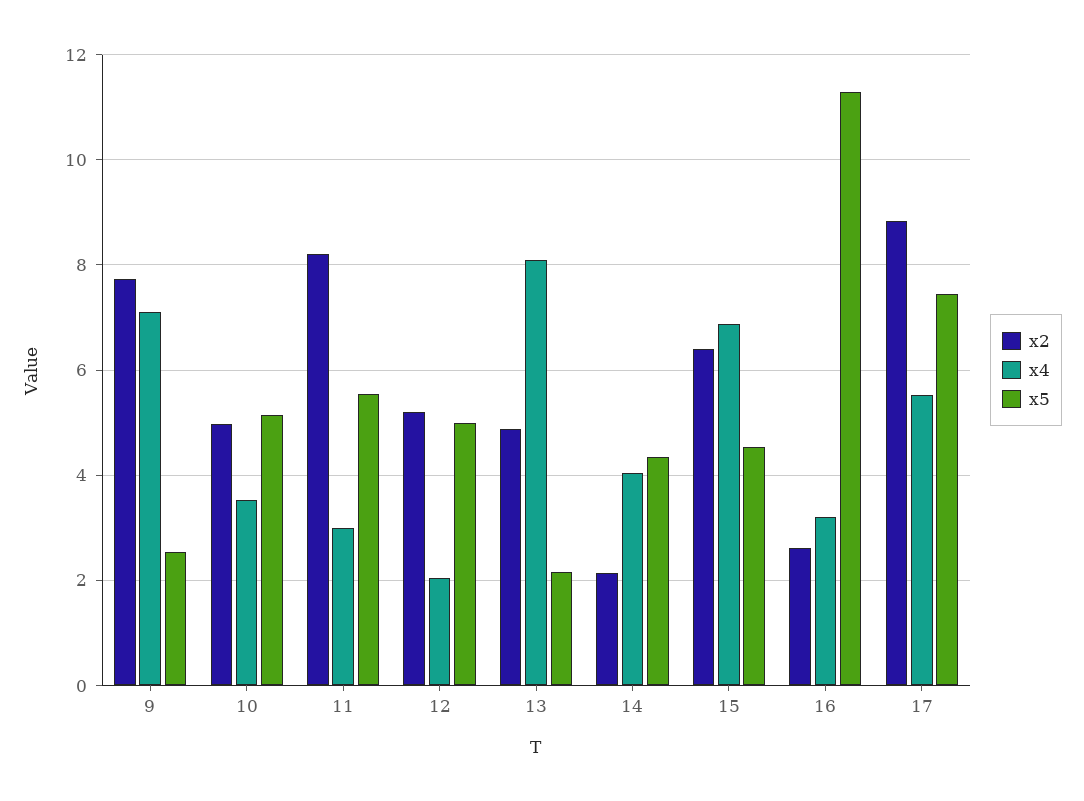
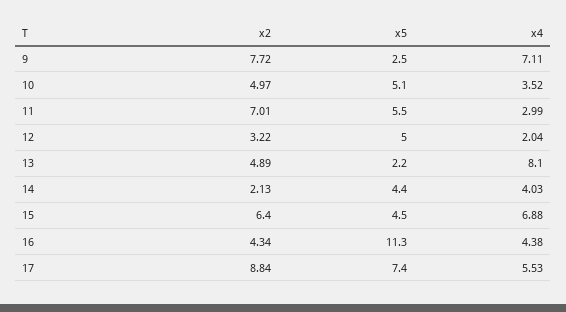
  {
    "x2": {
      "9": 7.72,
      "10": 4.97,
-     "11": 8.2,
+     "11": 7.01,
-     "12": 5.2,
+     "12": 3.22,
      "13": 4.89,
      "14": 2.13,
      "15": 6.4,
-     "16": 2.6,
+     "16": 4.34,
      "17": 8.84
    },
    "x4": {
      "9": 7.11,
      "10": 3.52,
      "11": 2.99,
      "12": 2.04,
      "13": 8.1,
      "14": 4.03,
      "15": 6.88,
-     "16": 3.2,
+     "16": 4.38,
      "17": 5.53
    },
    "x5": {
      "9": 2.5,
      "10": 5.1,
      "11": 5.5,
      "12": 5,
      "13": 2.2,
      "14": 4.4,
      "15": 4.5,
      "16": 11.3,
      "17": 7.4
    }
  }

